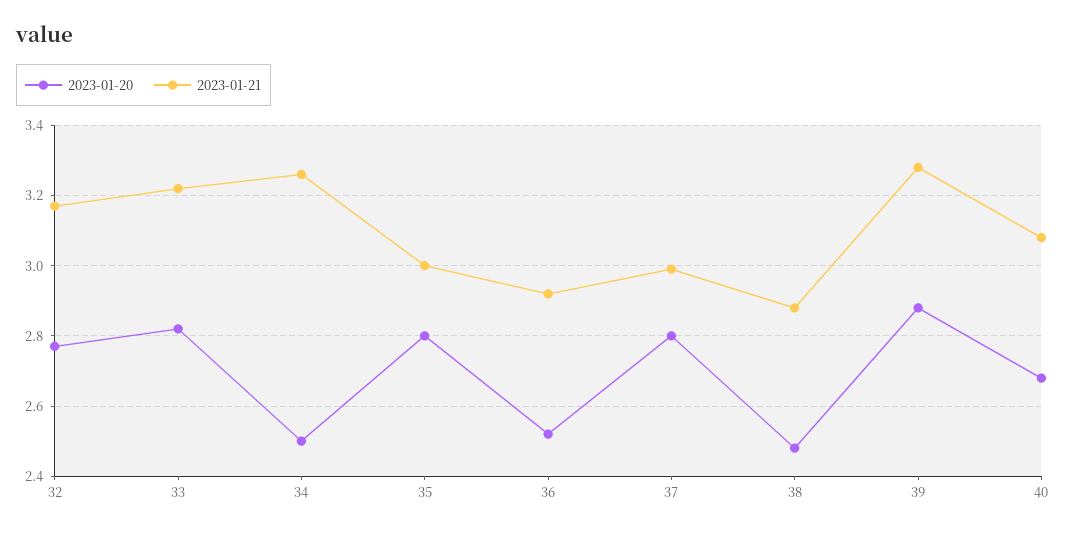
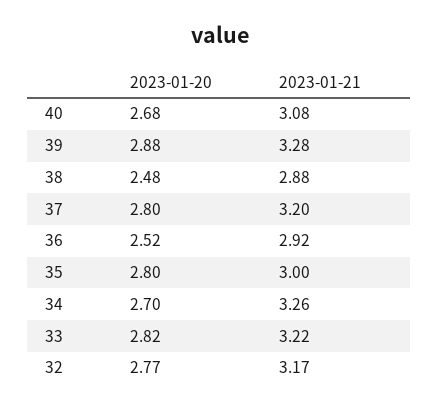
  {
    "2023-01-20": {
      "32": 2.77,
      "33": 2.82,
-     "34": 2.5,
+     "34": 2.7,
      "35": 2.8,
      "36": 2.52,
      "37": 2.8,
      "38": 2.48,
      "39": 2.88,
      "40": 2.68
    },
    "2023-01-21": {
      "32": 3.17,
      "33": 3.22,
      "34": 3.26,
      "35": 3,
      "36": 2.92,
-     "37": 3,
+     "37": 3.2,
      "38": 2.88,
      "39": 3.28,
      "40": 3.08
    }
  }

